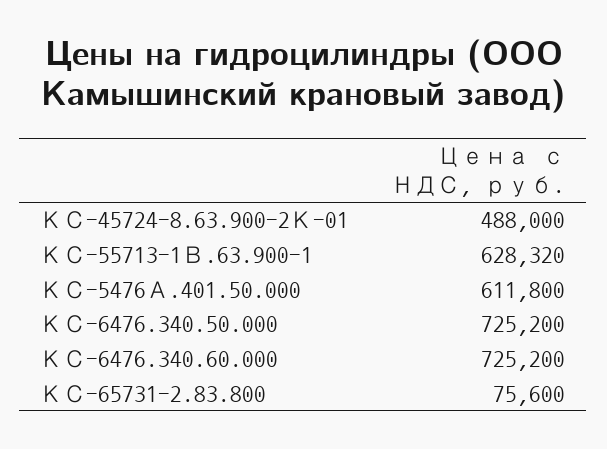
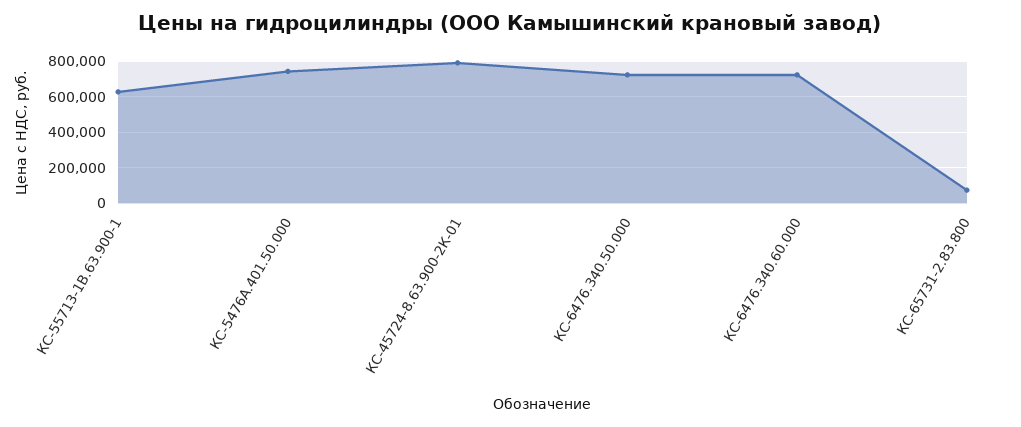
  {
-   "КС-45724-8.63.900-2К-01": 488000,
+   "КС-45724-8.63.900-2К-01": 800000,
    "КС-55713-1В.63.900-1": 628320,
-   "КС-5476А.401.50.000": 611800,
+   "КС-5476А.401.50.000": 750000,
    "КС-6476.340.50.000": 725200,
    "КС-6476.340.60.000": 725200,
    "КС-65731-2.83.800": 75600
  }

